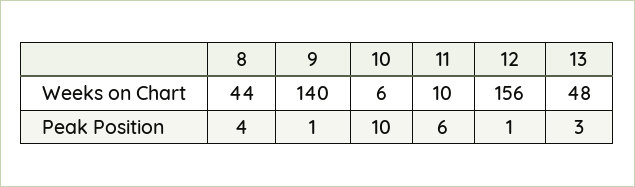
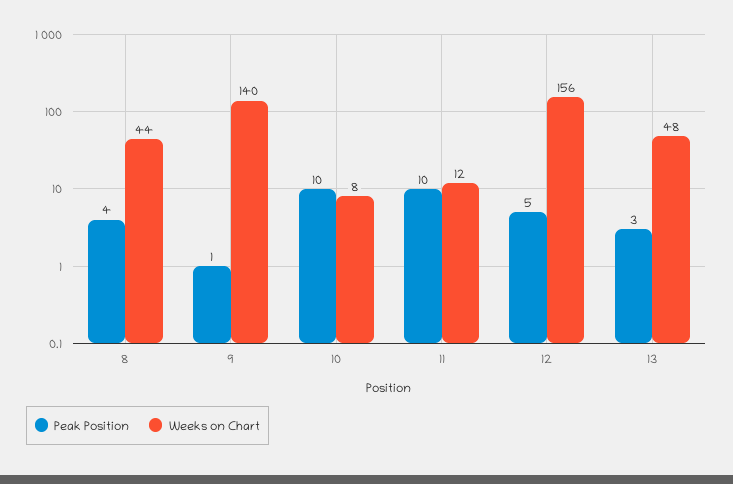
  {
    "Weeks on Chart": {
      "8": 44,
      "9": 140,
-     "10": 6,
+     "10": 8,
-     "11": 10,
+     "11": 12,
      "12": 156,
      "13": 48
    },
    "Peak Position": {
      "8": 4,
      "9": 1,
      "10": 10,
-     "11": 6,
+     "11": 10,
-     "12": 1,
+     "12": 5,
      "13": 3
    }
  }

